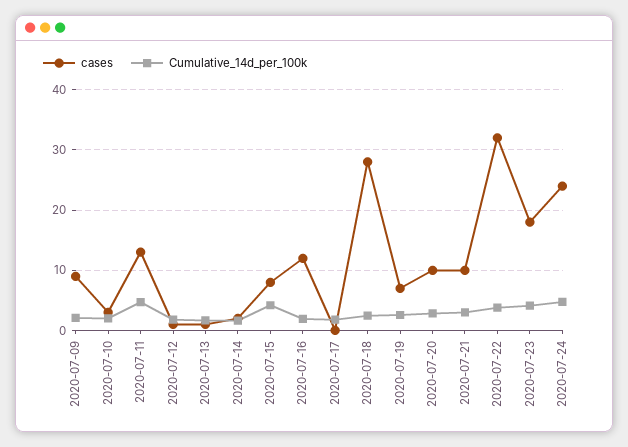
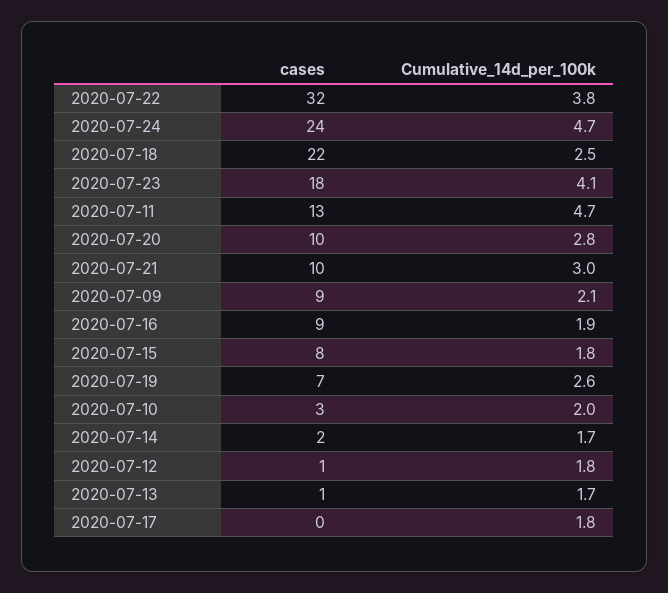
  {
    "cases": {
      "2020-07-09": 9,
      "2020-07-10": 3,
      "2020-07-11": 13,
      "2020-07-12": 1,
      "2020-07-13": 1,
      "2020-07-14": 2,
      "2020-07-15": 8,
-     "2020-07-16": 12,
+     "2020-07-16": 9,
      "2020-07-17": 0,
-     "2020-07-18": 28,
+     "2020-07-18": 22,
      "2020-07-19": 7,
      "2020-07-20": 10,
      "2020-07-21": 10,
      "2020-07-22": 32,
      "2020-07-23": 18,
      "2020-07-24": 24
    },
    "Cumulative_14d_per_100k": {
      "2020-07-09": 2.1,
      "2020-07-10": 2,
      "2020-07-11": 4.7,
      "2020-07-12": 1.8,
      "2020-07-13": 1.7,
      "2020-07-14": 1.7,
-     "2020-07-15": 4,
+     "2020-07-15": 1.8,
      "2020-07-16": 1.9,
      "2020-07-17": 1.8,
      "2020-07-18": 2.5,
      "2020-07-19": 2.6,
      "2020-07-20": 2.8,
      "2020-07-21": 3,
      "2020-07-22": 3.8,
      "2020-07-23": 4.1,
      "2020-07-24": 4.7
    }
  }

